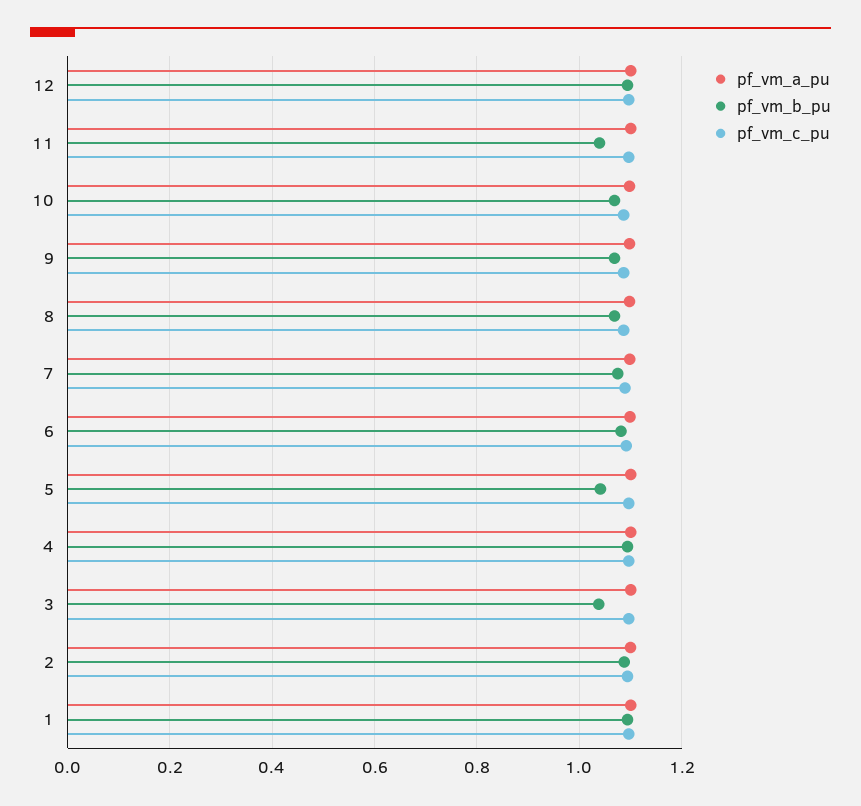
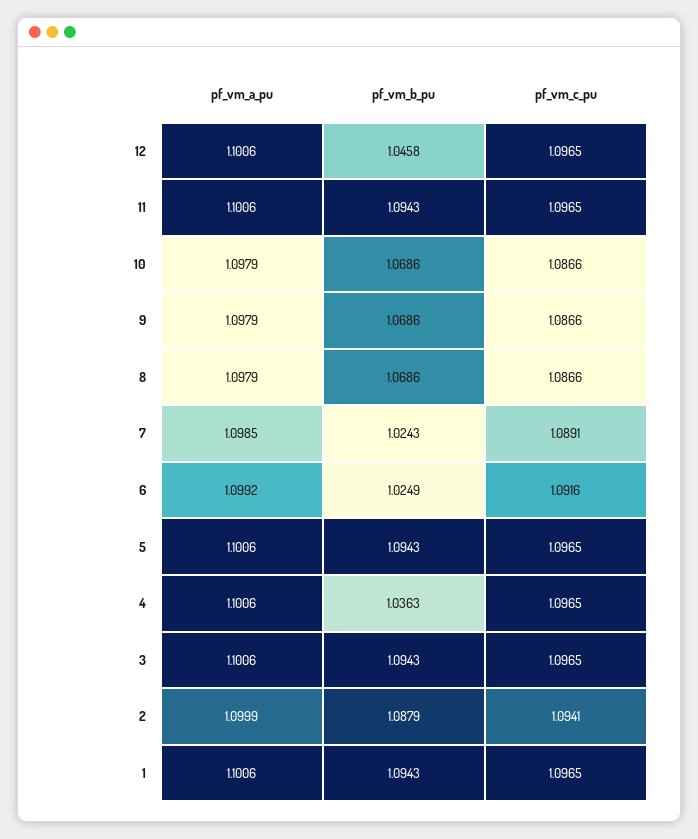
  {
    "pf_vm_a_pu": {
      "12": 1.1006,
      "11": 1.1006,
      "10": 1.0979,
      "9": 1.0979,
      "8": 1.0979,
      "7": 1.0985,
      "6": 1.0992,
      "5": 1.1006,
      "4": 1.1006,
      "3": 1.1006,
      "2": 1.0999,
      "1": 1.1006
    },
    "pf_vm_b_pu": {
-     "12": 1.1,
+     "12": 1.0458,
-     "11": 1.04,
+     "11": 1.0943,
      "10": 1.0686,
      "9": 1.0686,
      "8": 1.0686,
-     "7": 1.08,
+     "7": 1.0243,
-     "6": 1.08,
+     "6": 1.0249,
-     "5": 1.04,
+     "5": 1.0943,
-     "4": 1.1,
+     "4": 1.0363,
-     "3": 1.04,
+     "3": 1.0943,
      "2": 1.0879,
      "1": 1.0943
    },
    "pf_vm_c_pu": {
      "12": 1.0965,
      "11": 1.0965,
      "10": 1.0866,
      "9": 1.0866,
      "8": 1.0866,
      "7": 1.0891,
      "6": 1.0916,
      "5": 1.0965,
      "4": 1.0965,
      "3": 1.0965,
      "2": 1.0941,
      "1": 1.0965
    }
  }

